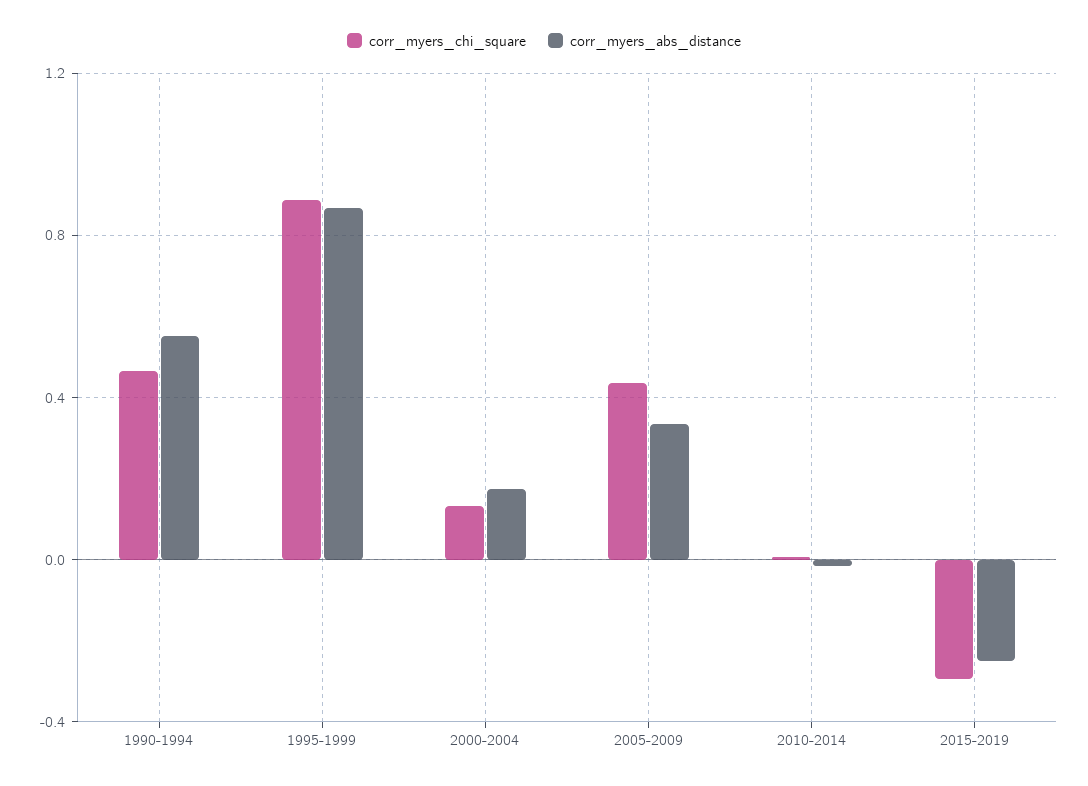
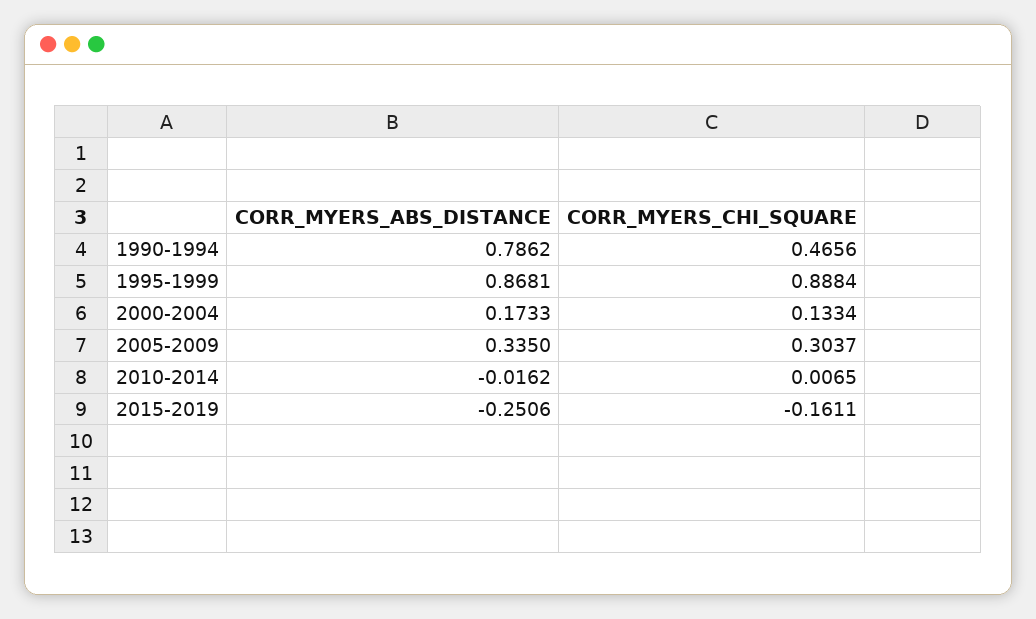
  {
    "corr_myers_chi_square": {
      "1990-1994": 0.4656,
      "1995-1999": 0.8884,
      "2000-2004": 0.1334,
-     "2005-2009": 0.45,
+     "2005-2009": 0.3037,
      "2010-2014": 0.0065,
-     "2015-2019": -0.3
+     "2015-2019": -0.1611
    },
    "corr_myers_abs_distance": {
-     "1990-1994": 0.55,
+     "1990-1994": 0.7862,
      "1995-1999": 0.8681,
      "2000-2004": 0.1733,
      "2005-2009": 0.335,
      "2010-2014": -0.0162,
      "2015-2019": -0.2506
    }
  }

